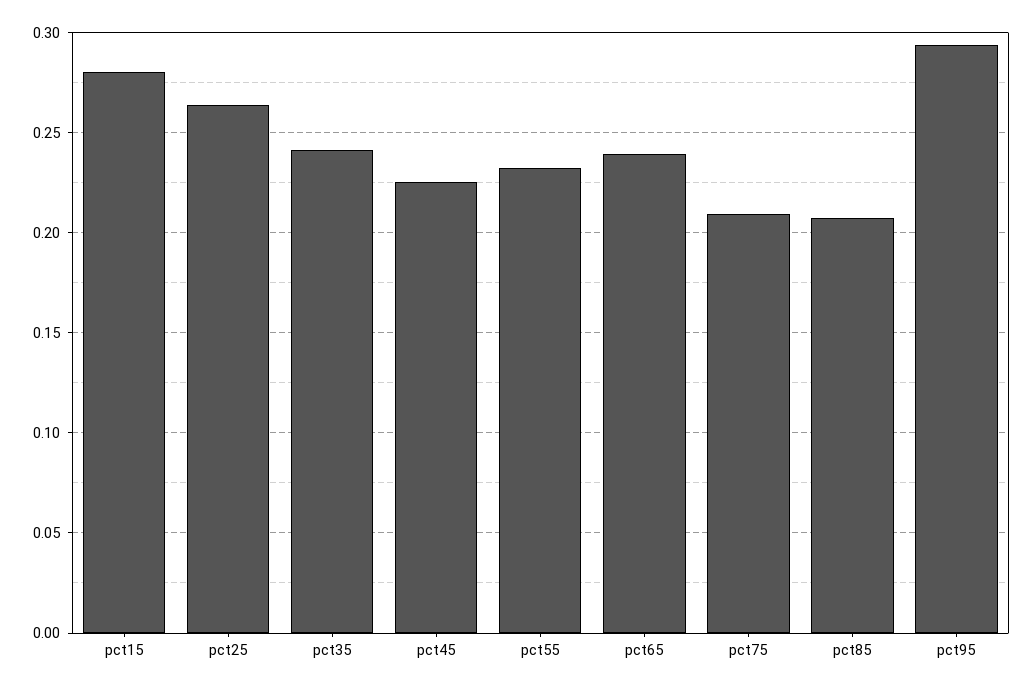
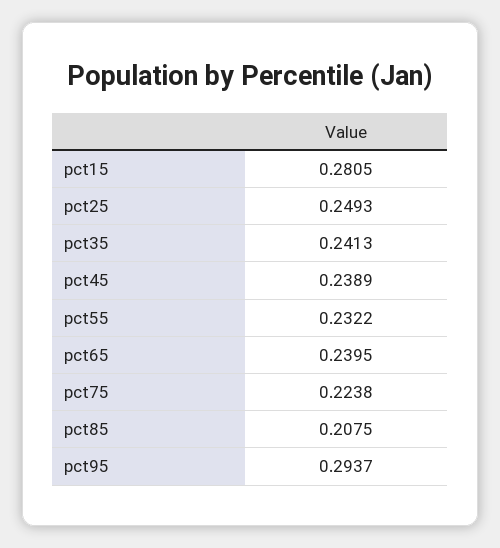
  {
    "pct15": 0.2805,
-   "pct25": 0.265,
+   "pct25": 0.2493,
    "pct35": 0.2413,
-   "pct45": 0.225,
+   "pct45": 0.2389,
    "pct55": 0.2322,
    "pct65": 0.2395,
-   "pct75": 0.21,
+   "pct75": 0.2238,
    "pct85": 0.2075,
    "pct95": 0.2937
  }

